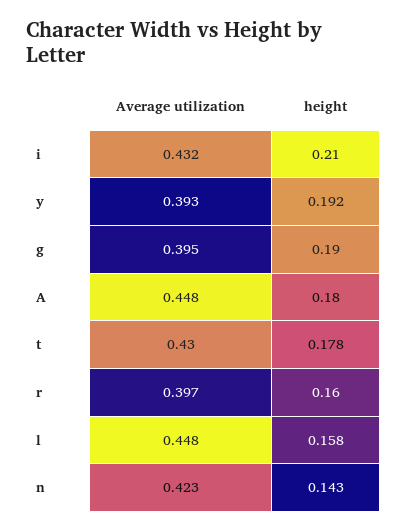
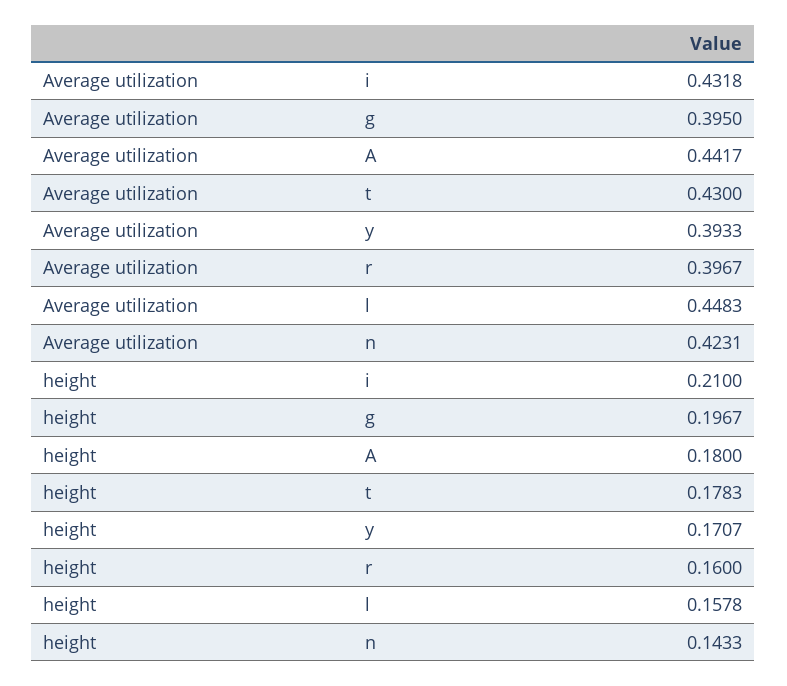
  {
    "Average utilization": {
      "i": 0.4318,
      "y": 0.3933,
      "g": 0.395,
-     "A": 0.448,
+     "A": 0.4417,
      "t": 0.43,
      "r": 0.3967,
      "l": 0.4483,
      "n": 0.4231
    },
    "height": {
      "i": 0.21,
-     "y": 0.192,
+     "y": 0.1707,
-     "g": 0.19,
+     "g": 0.1967,
      "A": 0.18,
      "t": 0.1783,
      "r": 0.16,
      "l": 0.1578,
      "n": 0.1433
    }
  }

